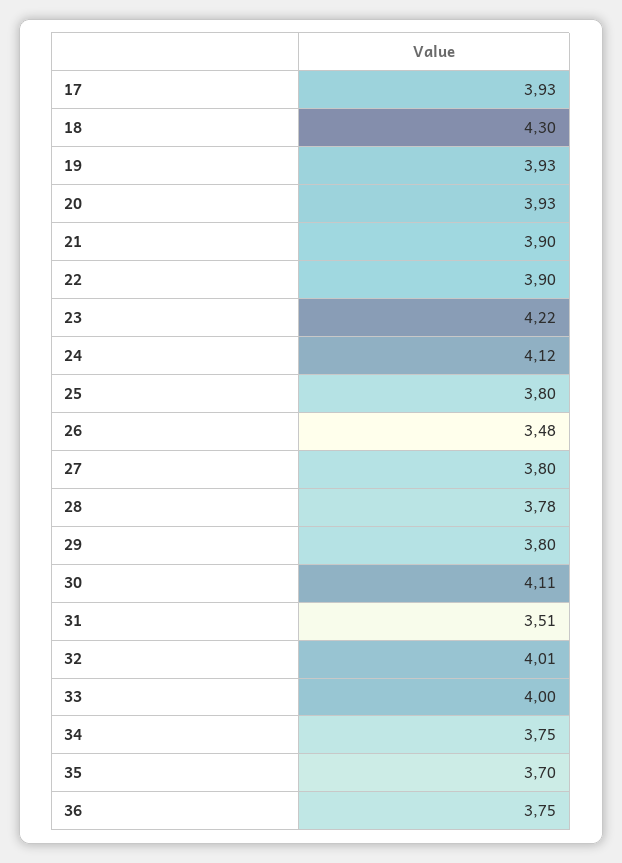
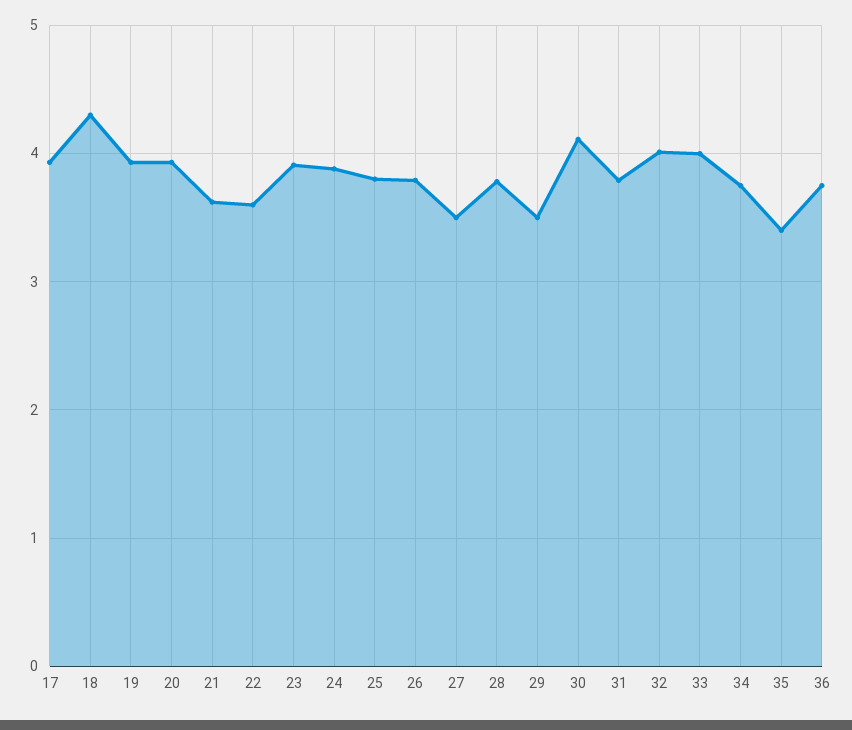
  {
    "17": 3.93,
    "18": 4.3,
    "19": 3.93,
    "20": 3.93,
-   "21": 3.9,
+   "21": 3.6,
-   "22": 3.9,
+   "22": 3.6,
-   "23": 4.22,
+   "23": 3.9,
-   "24": 4.12,
+   "24": 3.9,
    "25": 3.8,
-   "26": 3.48,
+   "26": 3.8,
-   "27": 3.8,
+   "27": 3.5,
    "28": 3.78,
-   "29": 3.8,
+   "29": 3.5,
    "30": 4.11,
-   "31": 3.51,
+   "31": 3.8,
    "32": 4.01,
    "33": 4,
    "34": 3.75,
-   "35": 3.7,
+   "35": 3.4,
    "36": 3.75
  }

